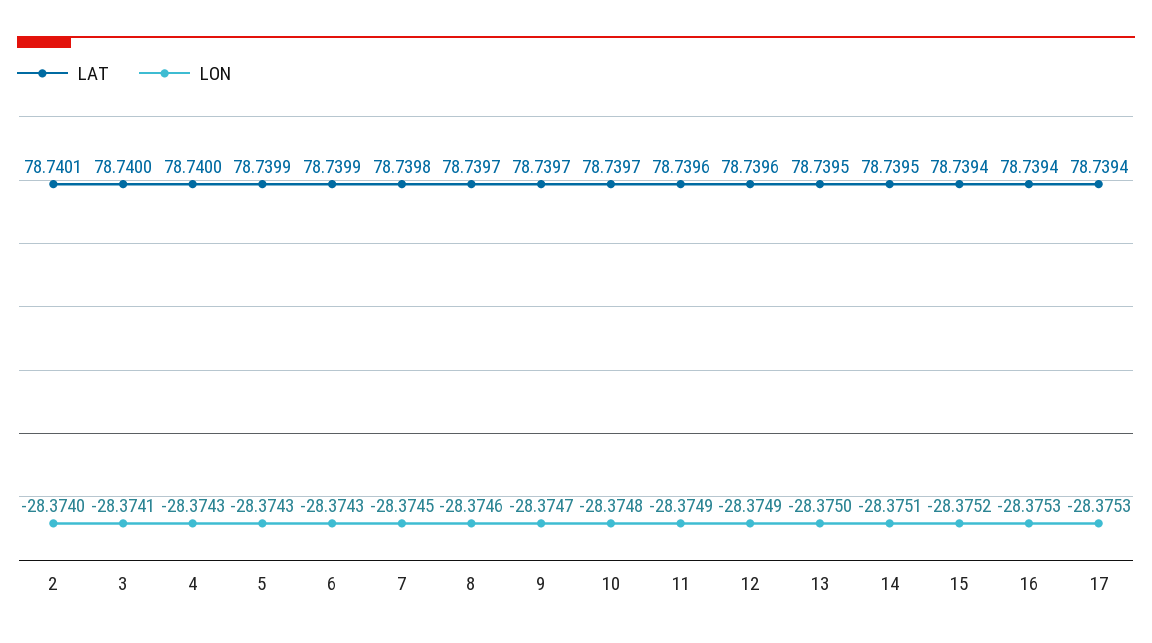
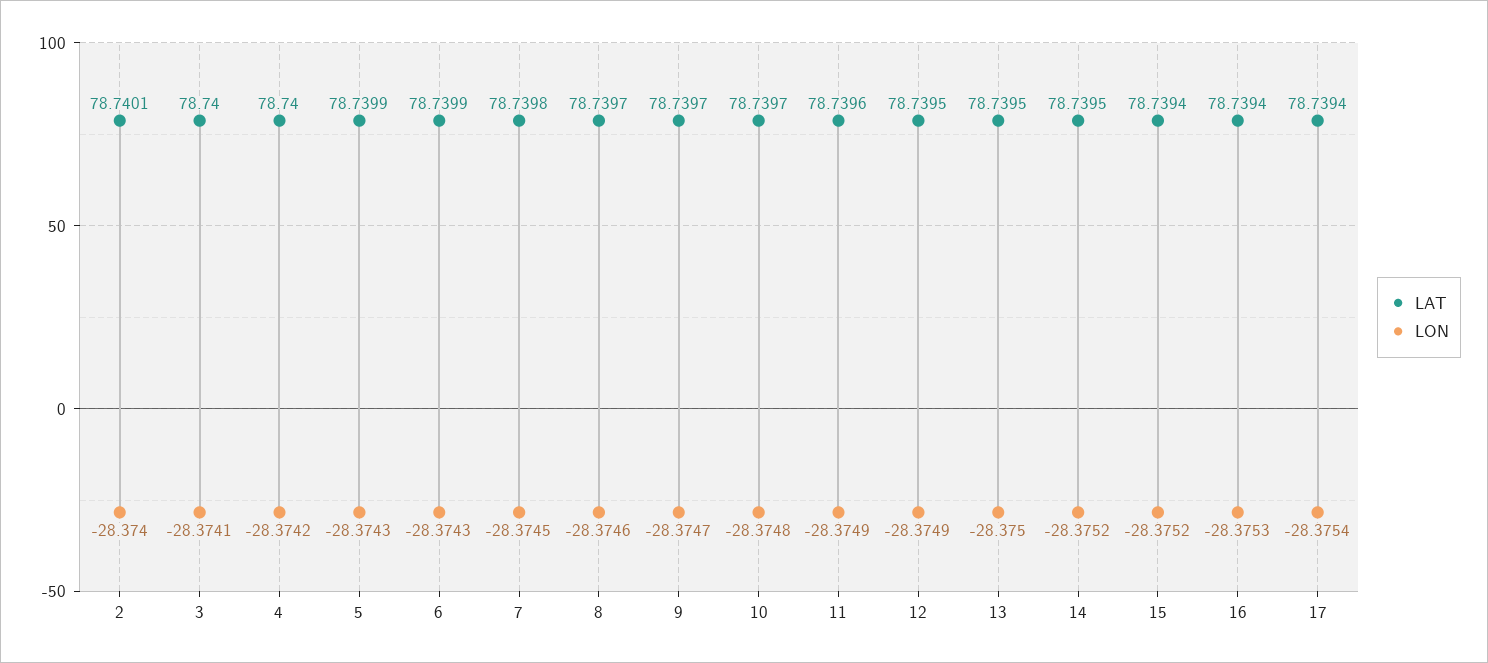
  {
    "LAT": {
      "2": 78.7401,
      "3": 78.74,
      "4": 78.74,
      "5": 78.7399,
      "6": 78.7399,
      "7": 78.7398,
      "8": 78.7397,
      "9": 78.7397,
      "10": 78.7397,
      "11": 78.7396,
-     "12": 78.7396,
+     "12": 78.7395,
      "13": 78.7395,
      "14": 78.7395,
      "15": 78.7394,
      "16": 78.7394,
      "17": 78.7394
    },
    "LON": {
      "2": -28.374,
      "3": -28.3741,
-     "4": -28.3743,
+     "4": -28.3742,
      "5": -28.3743,
      "6": -28.3743,
      "7": -28.3745,
      "8": -28.3746,
      "9": -28.3747,
      "10": -28.3748,
      "11": -28.3749,
      "12": -28.3749,
      "13": -28.375,
-     "14": -28.3751,
+     "14": -28.3752,
      "15": -28.3752,
      "16": -28.3753,
-     "17": -28.3753
+     "17": -28.3754
    }
  }

